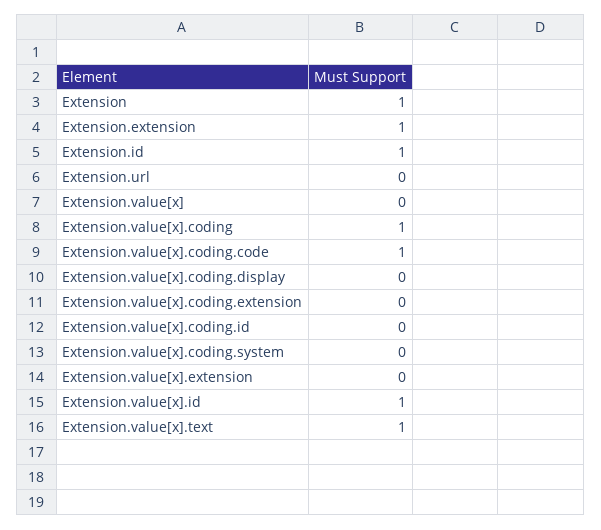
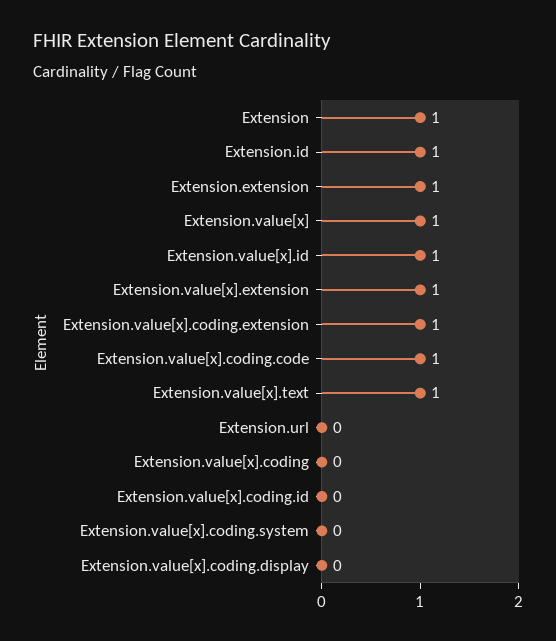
  {
    "Extension": 1,
    "Extension.extension": 1,
    "Extension.id": 1,
    "Extension.url": 0,
-   "Extension.value[x]": 0,
+   "Extension.value[x]": 1,
-   "Extension.value[x].coding": 1,
+   "Extension.value[x].coding": 0,
    "Extension.value[x].coding.code": 1,
    "Extension.value[x].coding.display": 0,
-   "Extension.value[x].coding.extension": 0,
+   "Extension.value[x].coding.extension": 1,
    "Extension.value[x].coding.id": 0,
    "Extension.value[x].coding.system": 0,
-   "Extension.value[x].extension": 0,
+   "Extension.value[x].extension": 1,
    "Extension.value[x].id": 1,
    "Extension.value[x].text": 1
  }

